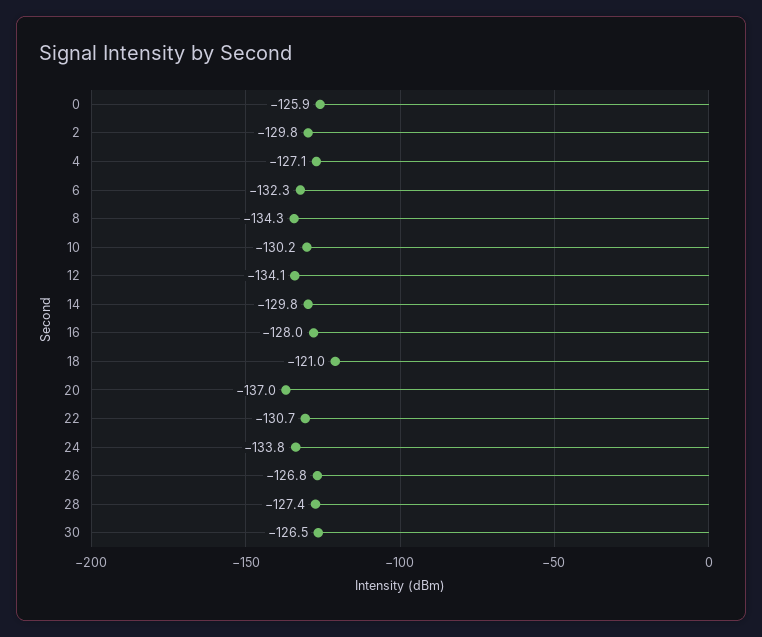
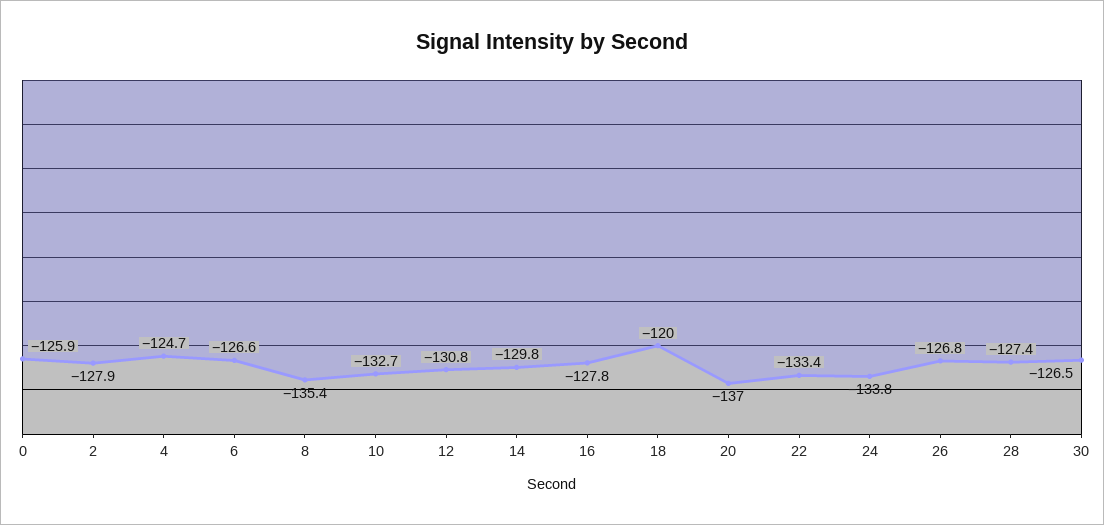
  {
    "0": -125.9,
-   "2": -129.8,
+   "2": -127.9,
-   "4": -127.1,
+   "4": -124.7,
-   "6": -132.3,
+   "6": -126.6,
-   "8": -134.3,
+   "8": -135.4,
-   "10": -130.2,
+   "10": -132.7,
-   "12": -134.1,
+   "12": -130.8,
    "14": -129.8,
-   "16": -128,
+   "16": -127.8,
-   "18": -121,
+   "18": -120,
    "20": -137,
-   "22": -130.7,
+   "22": -133.4,
    "24": -133.8,
    "26": -126.8,
    "28": -127.4,
    "30": -126.5
  }

